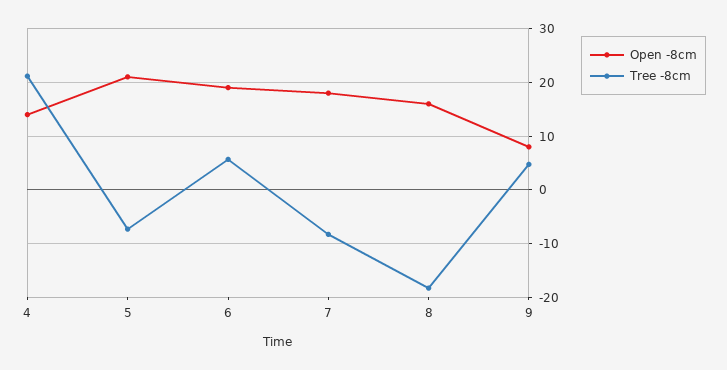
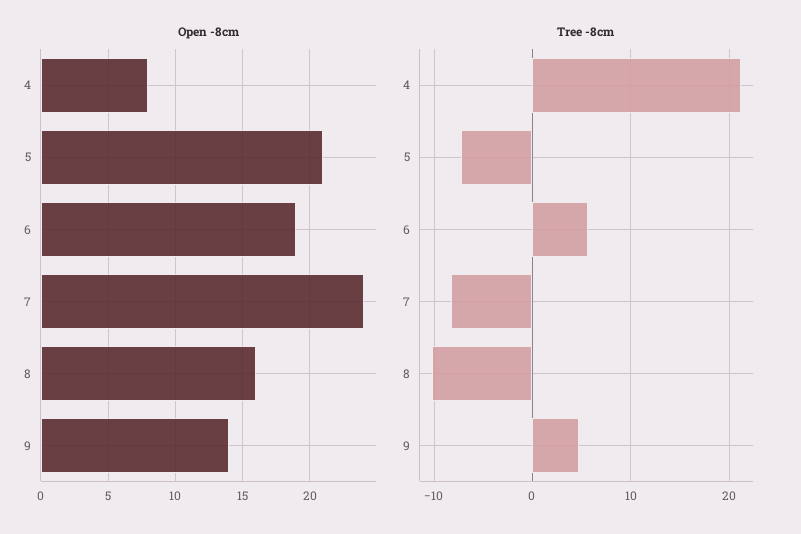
  {
    "Open -8cm": {
-     "4": 14,
+     "4": 8,
      "5": 21,
      "6": 19,
-     "7": 18,
+     "7": 24,
      "8": 16,
-     "9": 8
+     "9": 14
    },
    "Tree -8cm": {
      "4": 21,
      "5": -7,
      "6": 6,
      "7": -8,
-     "8": -18,
+     "8": -10,
      "9": 5
    }
  }

